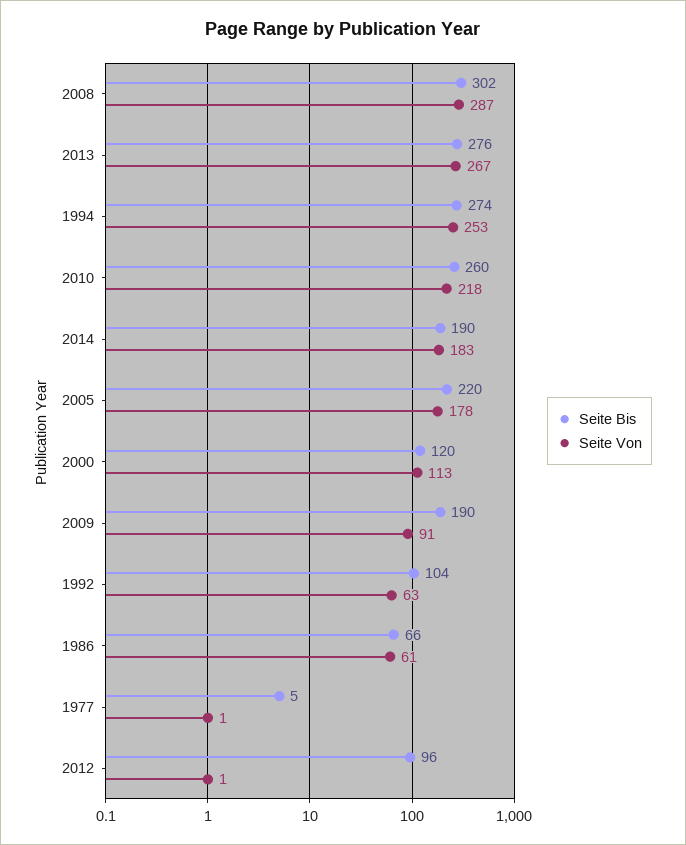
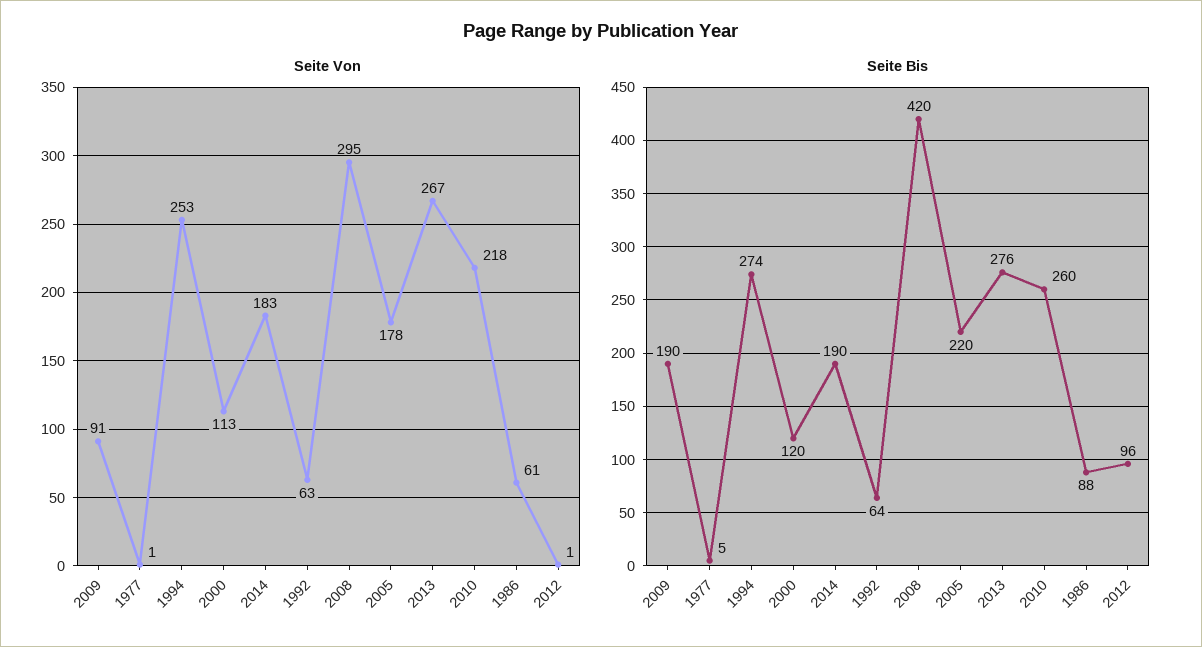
  {
    "Seite Bis": {
-     "2008": 302,
+     "2008": 420,
      "2013": 276,
      "1994": 274,
      "2010": 260,
      "2014": 190,
      "2005": 220,
      "2000": 120,
      "2009": 190,
-     "1992": 104,
+     "1992": 64,
-     "1986": 66,
+     "1986": 88,
      "1977": 5,
      "2012": 96
    },
    "Seite Von": {
-     "2008": 287,
+     "2008": 295,
      "2013": 267,
      "1994": 253,
      "2010": 218,
      "2014": 183,
      "2005": 178,
      "2000": 113,
      "2009": 91,
      "1992": 63,
      "1986": 61,
      "1977": 1,
      "2012": 1
    }
  }

